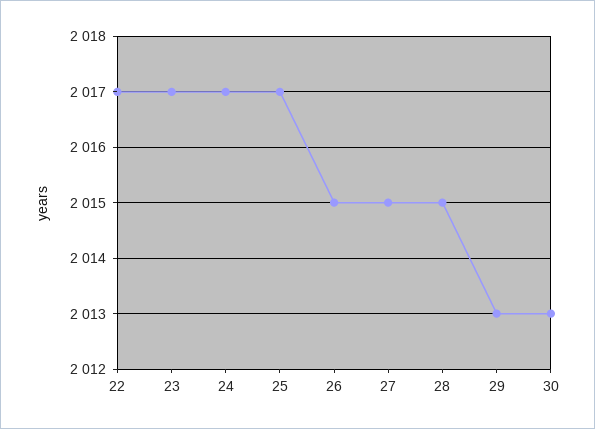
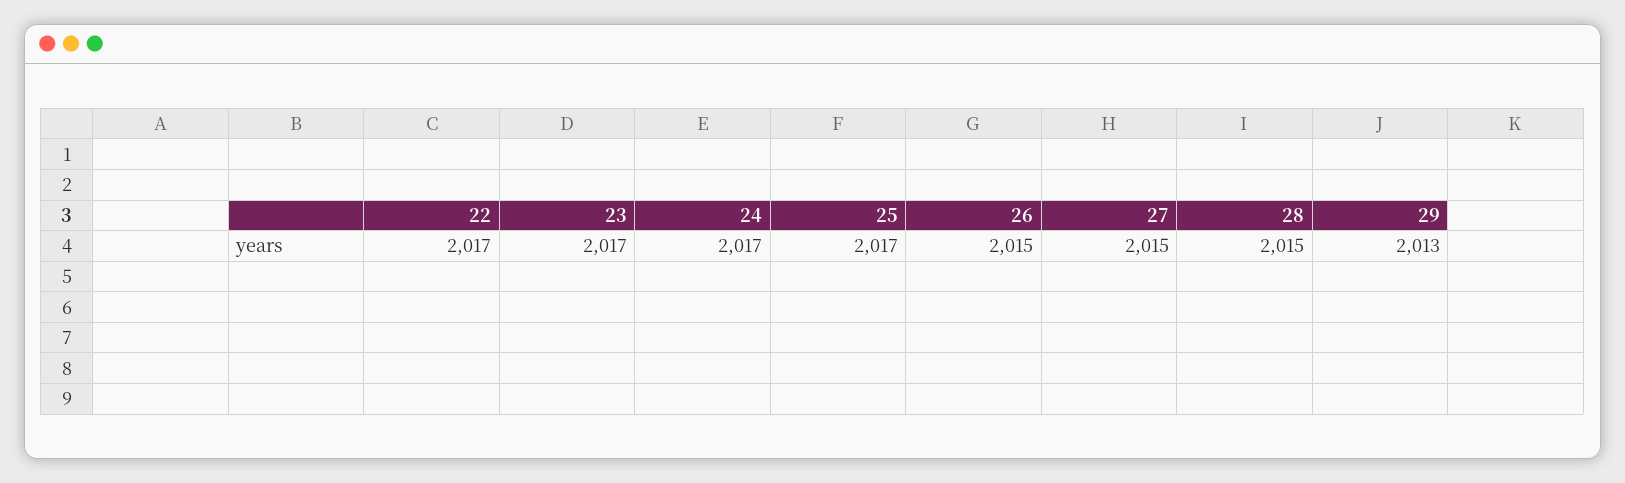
  {
    "22": 2017,
    "23": 2017,
    "24": 2017,
    "25": 2017,
    "26": 2015,
    "27": 2015,
    "28": 2015,
-   "29": 2013,
+   "29": 2013
-   "30": 2013
  }

